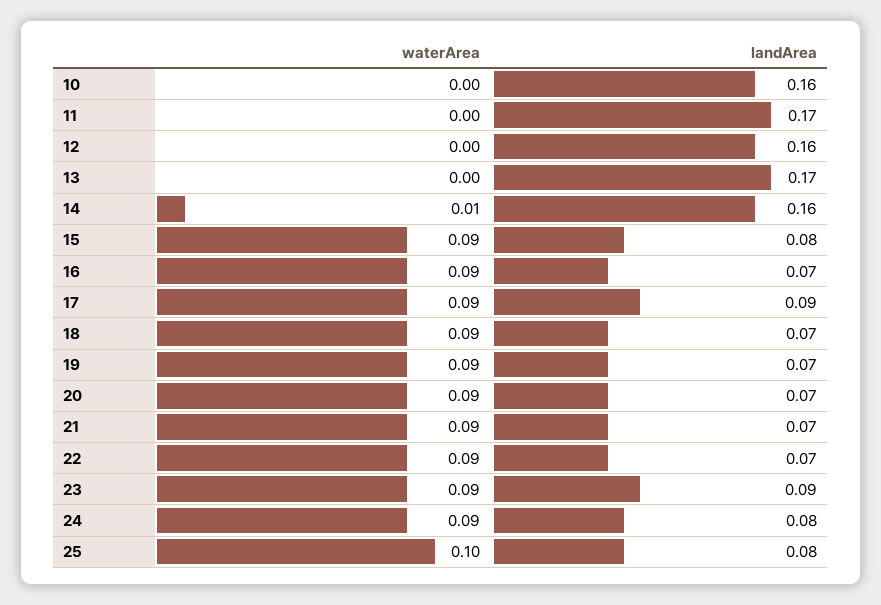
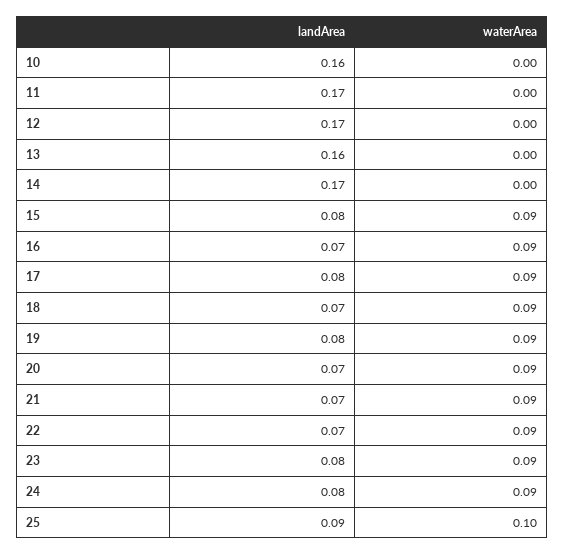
  {
    "waterArea": {
      "10": 0,
      "11": 0,
      "12": 0,
      "13": 0,
-     "14": 0.01,
+     "14": 0,
      "15": 0.09,
      "16": 0.09,
      "17": 0.09,
      "18": 0.09,
      "19": 0.09,
      "20": 0.09,
      "21": 0.09,
      "22": 0.09,
      "23": 0.09,
      "24": 0.09,
      "25": 0.1
    },
    "landArea": {
      "10": 0.16,
      "11": 0.17,
-     "12": 0.16,
+     "12": 0.17,
-     "13": 0.17,
+     "13": 0.16,
-     "14": 0.16,
+     "14": 0.17,
      "15": 0.08,
      "16": 0.07,
-     "17": 0.09,
+     "17": 0.08,
      "18": 0.07,
-     "19": 0.07,
+     "19": 0.08,
      "20": 0.07,
      "21": 0.07,
      "22": 0.07,
-     "23": 0.09,
+     "23": 0.08,
      "24": 0.08,
-     "25": 0.08
+     "25": 0.09
    }
  }

